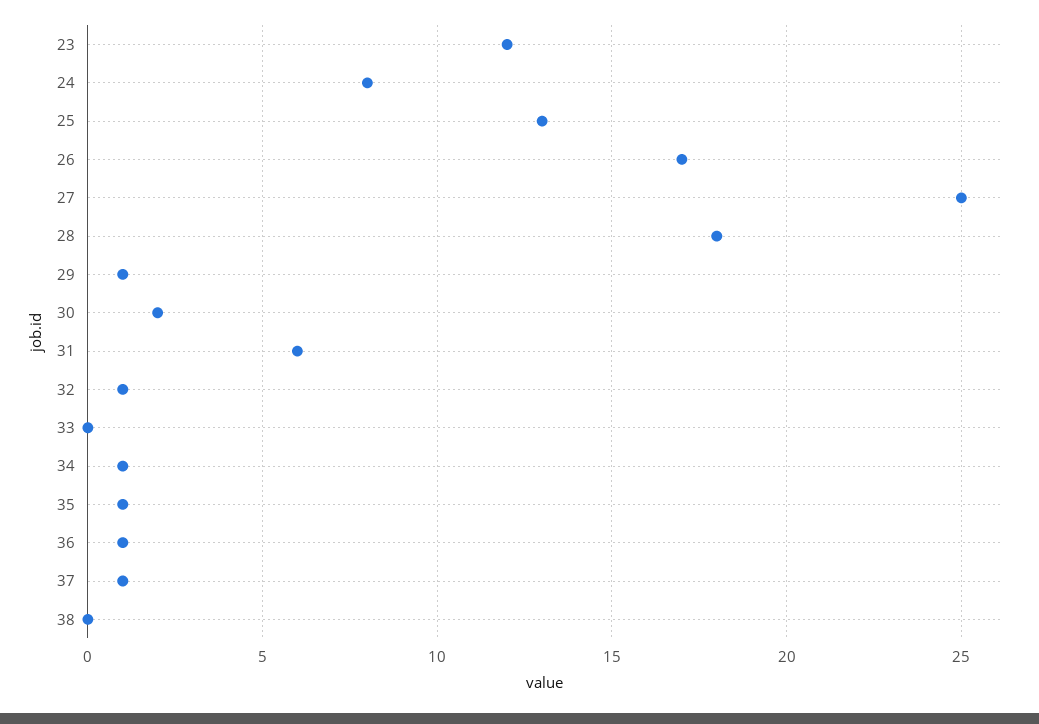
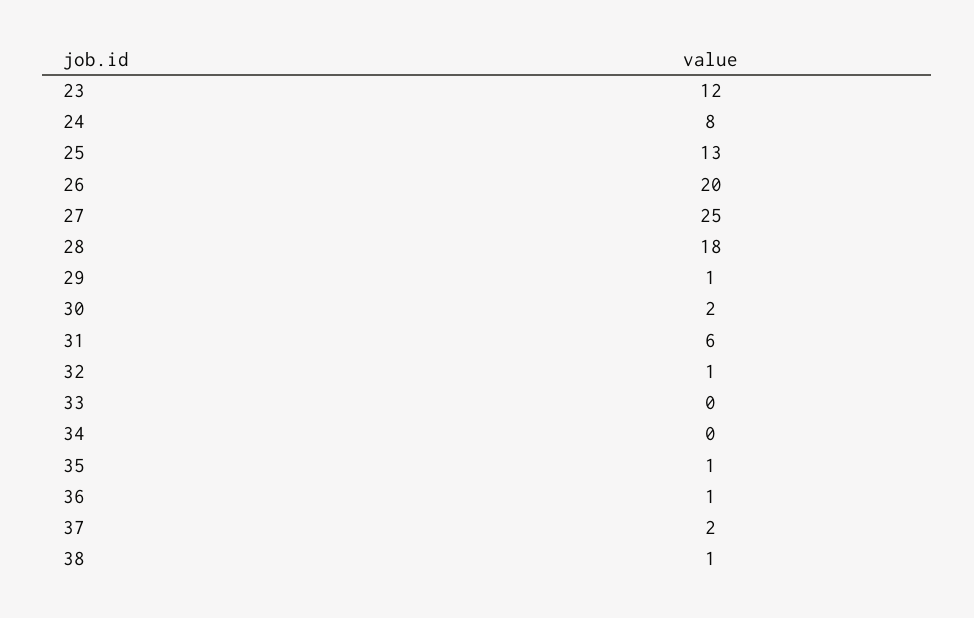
  {
    "23": 12,
    "24": 8,
    "25": 13,
-   "26": 17,
+   "26": 20,
    "27": 25,
    "28": 18,
    "29": 1,
    "30": 2,
    "31": 6,
    "32": 1,
    "33": 0,
-   "34": 1,
+   "34": 0,
    "35": 1,
    "36": 1,
-   "37": 1,
+   "37": 2,
-   "38": 0
+   "38": 1
  }

